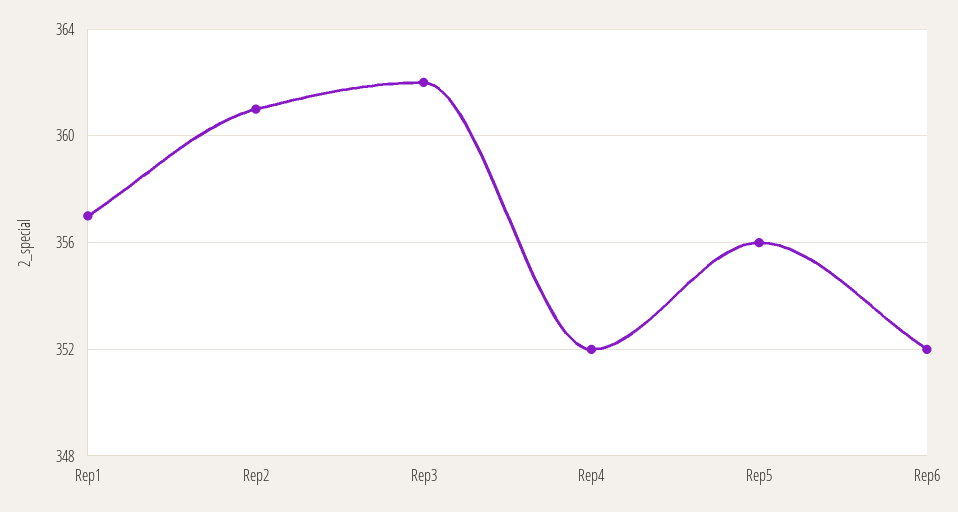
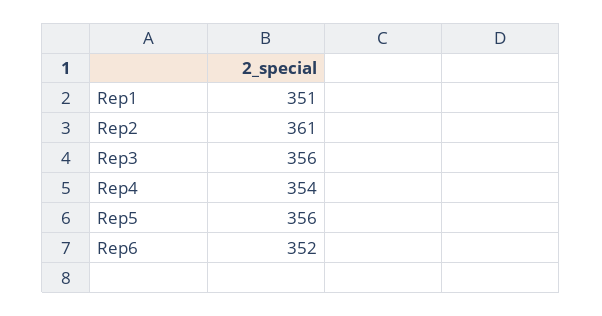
  {
-   "Rep1": 357,
+   "Rep1": 351,
    "Rep2": 361,
-   "Rep3": 362,
+   "Rep3": 356,
-   "Rep4": 352,
+   "Rep4": 354,
    "Rep5": 356,
    "Rep6": 352
  }

